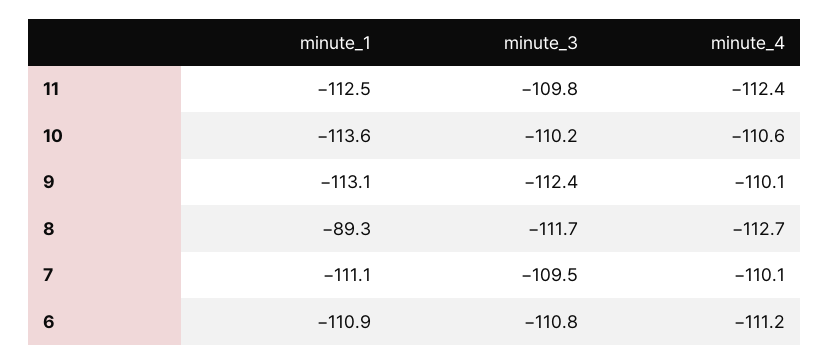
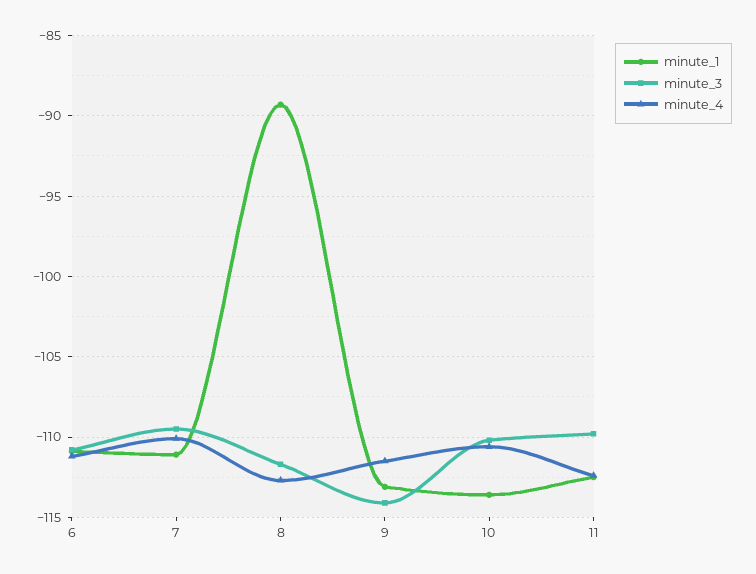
  {
    "minute_1": {
      "11": -112.5,
      "10": -113.6,
      "9": -113.1,
      "8": -89.3,
      "7": -111.1,
      "6": -110.9
    },
    "minute_3": {
      "11": -109.8,
      "10": -110.2,
-     "9": -112.4,
+     "9": -114,
      "8": -111.7,
      "7": -109.5,
      "6": -110.8
    },
    "minute_4": {
      "11": -112.4,
      "10": -110.6,
-     "9": -110.1,
+     "9": -111.5,
      "8": -112.7,
      "7": -110.1,
      "6": -111.2
    }
  }

